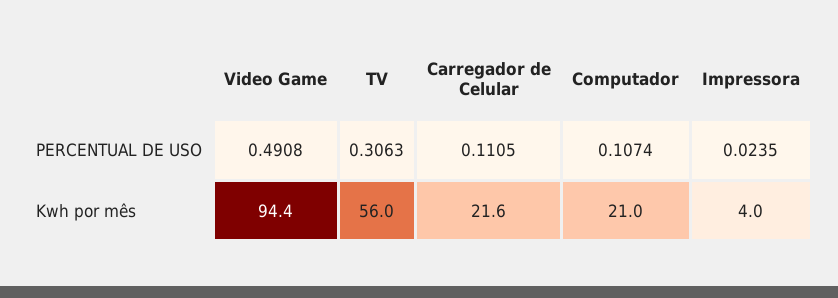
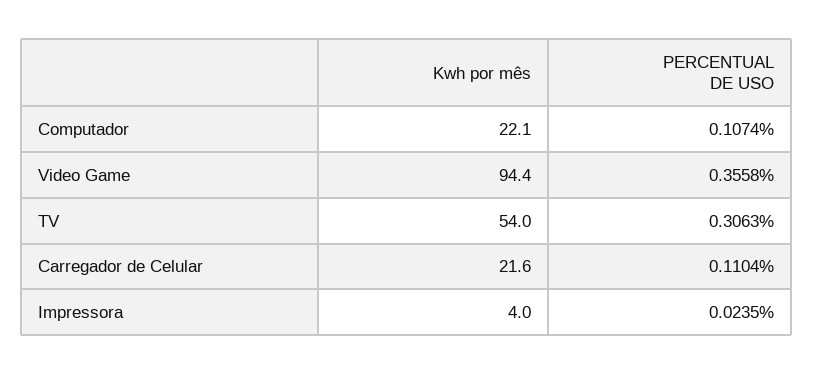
  {
    "Video Game": {
-     "PERCENTUAL DE USO": 0.4908,
+     "PERCENTUAL DE USO": 0.3558,
      "Kwh por mês": 94.4
    },
    "TV": {
      "PERCENTUAL DE USO": 0.3063,
-     "Kwh por mês": 56
+     "Kwh por mês": 54
    },
    "Carregador de Celular": {
-     "PERCENTUAL DE USO": 0.1105,
+     "PERCENTUAL DE USO": 0.1104,
      "Kwh por mês": 21.6
    },
    "Computador": {
      "PERCENTUAL DE USO": 0.1074,
-     "Kwh por mês": 21
+     "Kwh por mês": 22.1
    },
    "Impressora": {
      "PERCENTUAL DE USO": 0.0235,
      "Kwh por mês": 4
    }
  }

